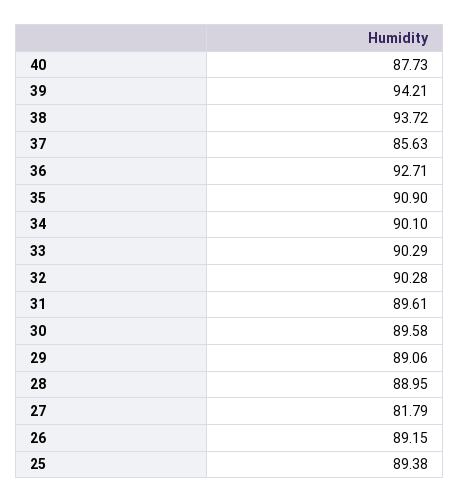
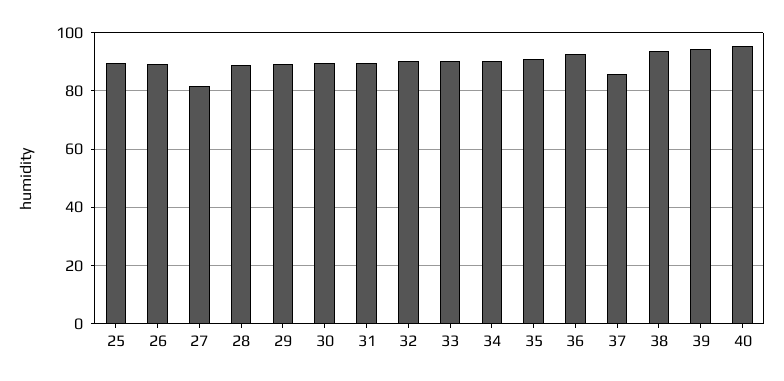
  {
-   "40": 87.73,
+   "40": 95,
    "39": 94.21,
    "38": 93.72,
    "37": 85.63,
    "36": 92.71,
    "35": 90.9,
    "34": 90.1,
    "33": 90.29,
    "32": 90.28,
    "31": 89.61,
    "30": 89.58,
    "29": 89.06,
    "28": 88.95,
    "27": 81.79,
    "26": 89.15,
    "25": 89.38
  }

